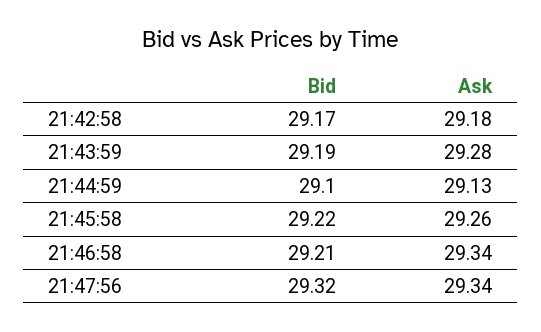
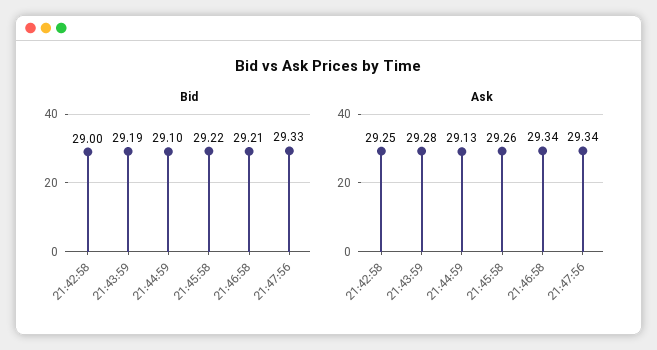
  {
    "Bid": {
-     "21:42:58": 29.17,
+     "21:42:58": 29,
      "21:43:59": 29.19,
      "21:44:59": 29.1,
      "21:45:58": 29.22,
      "21:46:58": 29.21,
-     "21:47:56": 29.32
+     "21:47:56": 29.33
    },
    "Ask": {
-     "21:42:58": 29.18,
+     "21:42:58": 29.25,
      "21:43:59": 29.28,
      "21:44:59": 29.13,
      "21:45:58": 29.26,
      "21:46:58": 29.34,
      "21:47:56": 29.34
    }
  }

